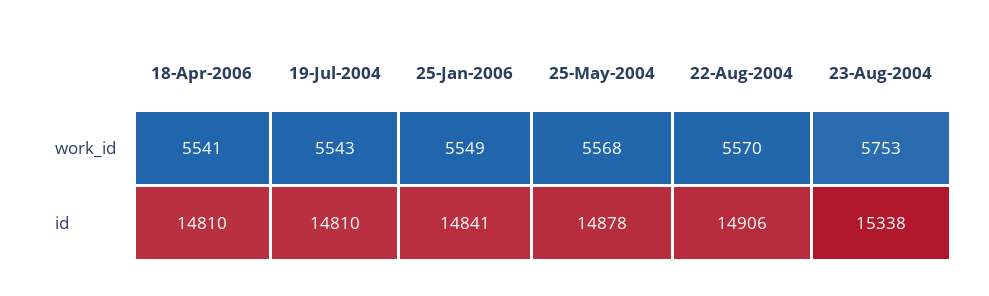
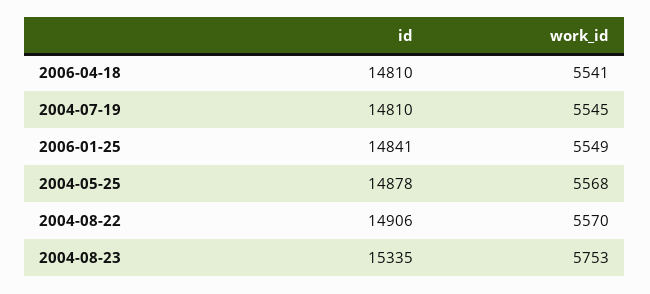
  {
    "18-Apr-2006": {
      "work_id": 5541,
      "id": 14810
    },
    "19-Jul-2004": {
-     "work_id": 5543,
+     "work_id": 5545,
      "id": 14810
    },
    "25-Jan-2006": {
      "work_id": 5549,
      "id": 14841
    },
    "25-May-2004": {
      "work_id": 5568,
      "id": 14878
    },
    "22-Aug-2004": {
      "work_id": 5570,
      "id": 14906
    },
    "23-Aug-2004": {
      "work_id": 5753,
-     "id": 15338
+     "id": 15335
    }
  }

